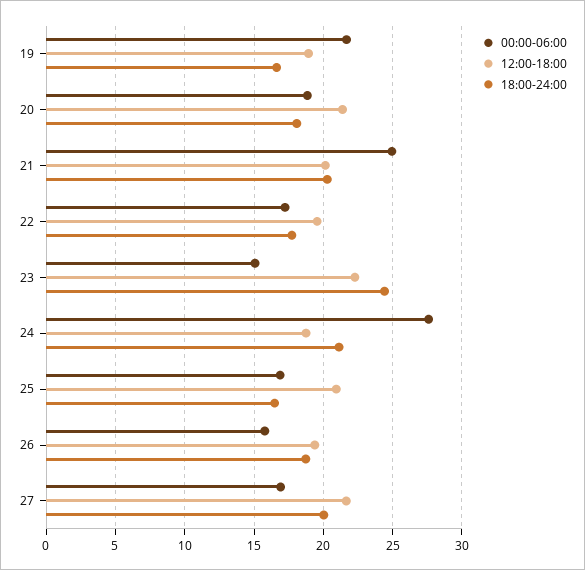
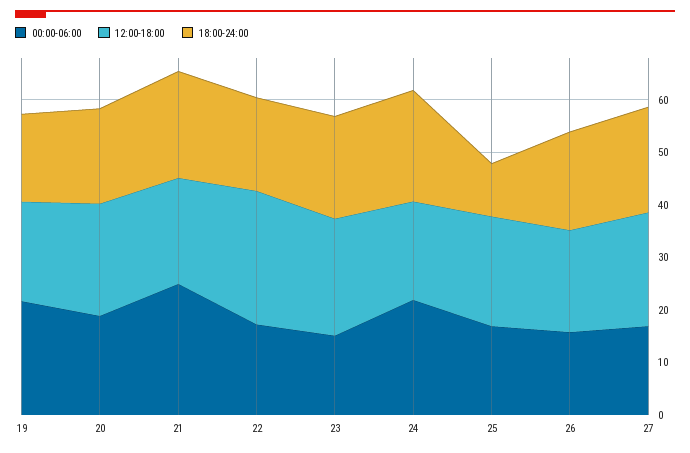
  {
    "00:00-06:00": {
      "19": 21.5,
      "20": 19,
      "21": 25,
      "22": 17,
      "23": 15,
-     "24": 27.5,
+     "24": 22,
      "25": 17,
      "26": 16,
      "27": 17
    },
    "12:00-18:00": {
      "19": 19,
      "20": 21.5,
      "21": 20,
-     "22": 19.5,
+     "22": 26,
      "23": 22.5,
      "24": 19,
      "25": 21,
      "26": 19.5,
      "27": 21.5
    },
    "18:00-24:00": {
      "19": 16.5,
      "20": 18,
      "21": 20.5,
      "22": 17.5,
-     "23": 24.5,
+     "23": 20,
      "24": 21,
-     "25": 16.5,
+     "25": 10,
      "26": 18.5,
      "27": 20
    }
  }

